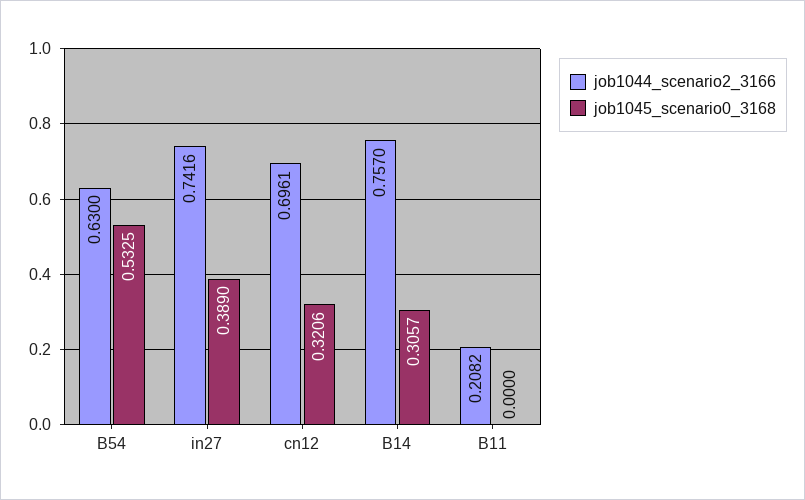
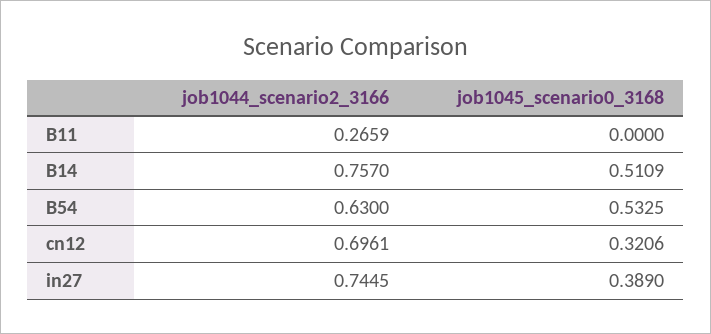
  {
    "job1044_scenario2_3166": {
      "B54": 0.63,
-     "in27": 0.7416,
+     "in27": 0.7445,
      "cn12": 0.6961,
      "B14": 0.757,
-     "B11": 0.2082
+     "B11": 0.2659
    },
    "job1045_scenario0_3168": {
      "B54": 0.5325,
      "in27": 0.389,
      "cn12": 0.3206,
-     "B14": 0.3057,
+     "B14": 0.5109,
      "B11": 0
    }
  }

